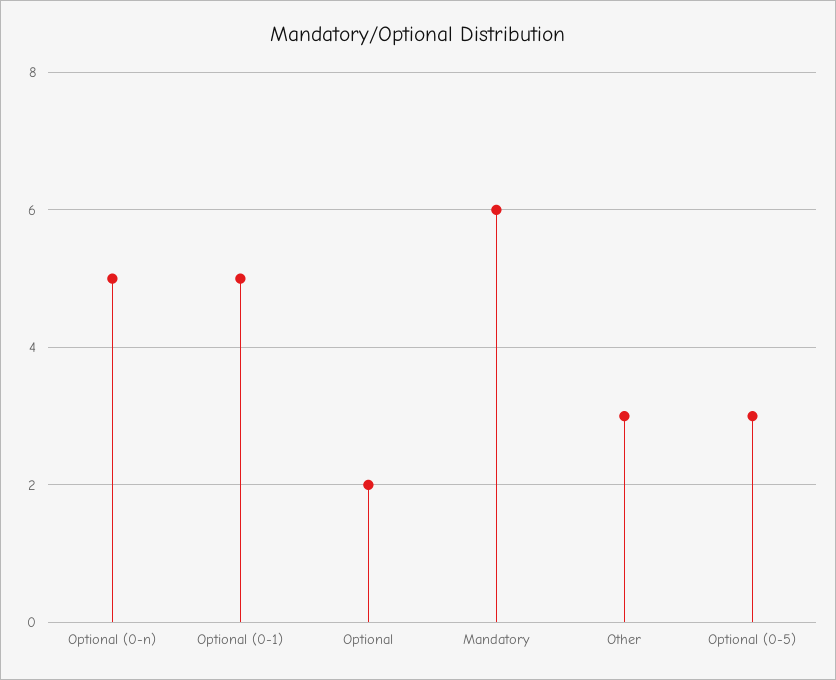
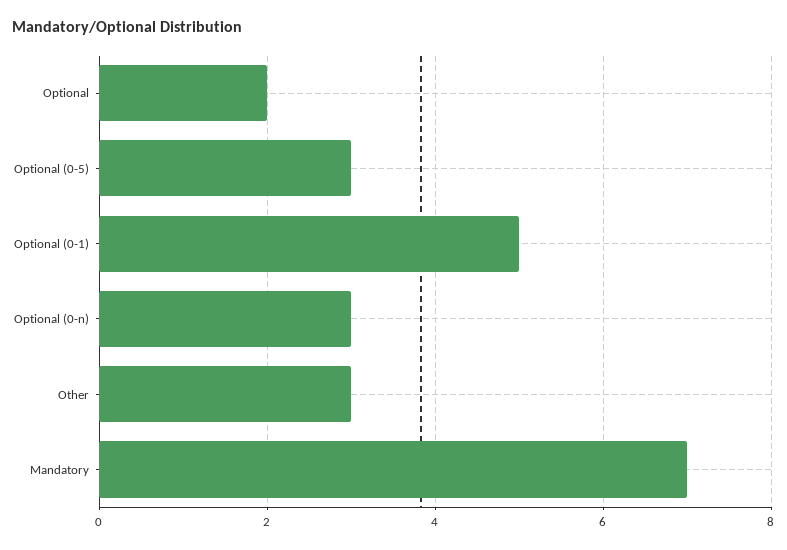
  {
-   "Optional (0-n)": 5,
+   "Optional (0-n)": 3,
    "Optional (0-1)": 5,
    "Optional": 2,
-   "Mandatory": 6,
+   "Mandatory": 7,
    "Other": 3,
    "Optional (0-5)": 3
  }

